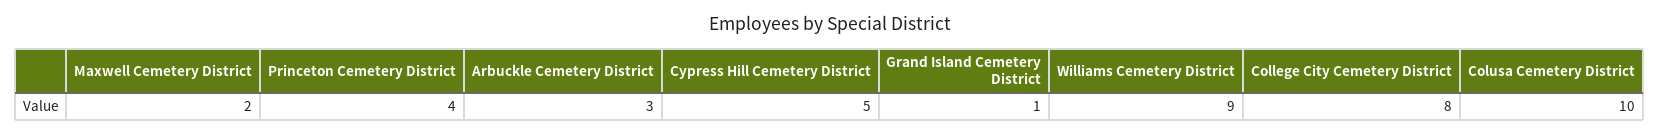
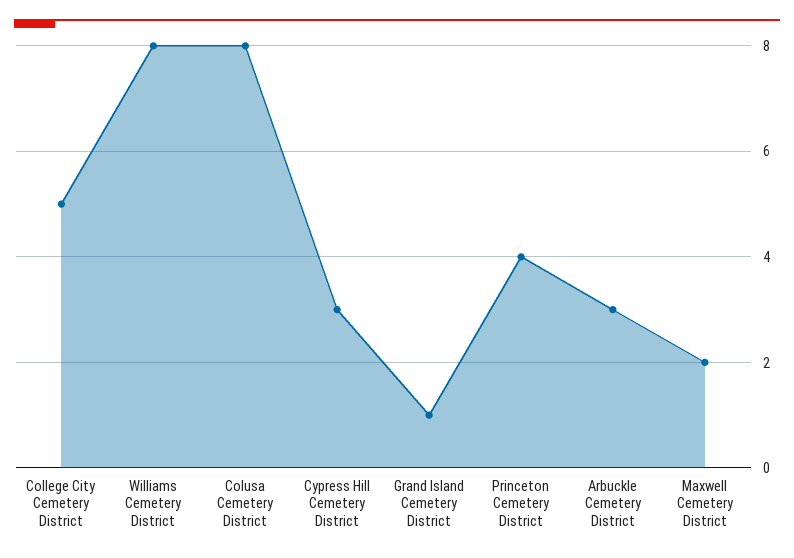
  {
    "Maxwell Cemetery District": 2,
    "Princeton Cemetery District": 4,
    "Arbuckle Cemetery District": 3,
-   "Cypress Hill Cemetery District": 5,
+   "Cypress Hill Cemetery District": 3,
    "Grand Island Cemetery District": 1,
-   "Williams Cemetery District": 9,
+   "Williams Cemetery District": 8,
-   "College City Cemetery District": 8,
+   "College City Cemetery District": 5,
-   "Colusa Cemetery District": 10
+   "Colusa Cemetery District": 8
  }

